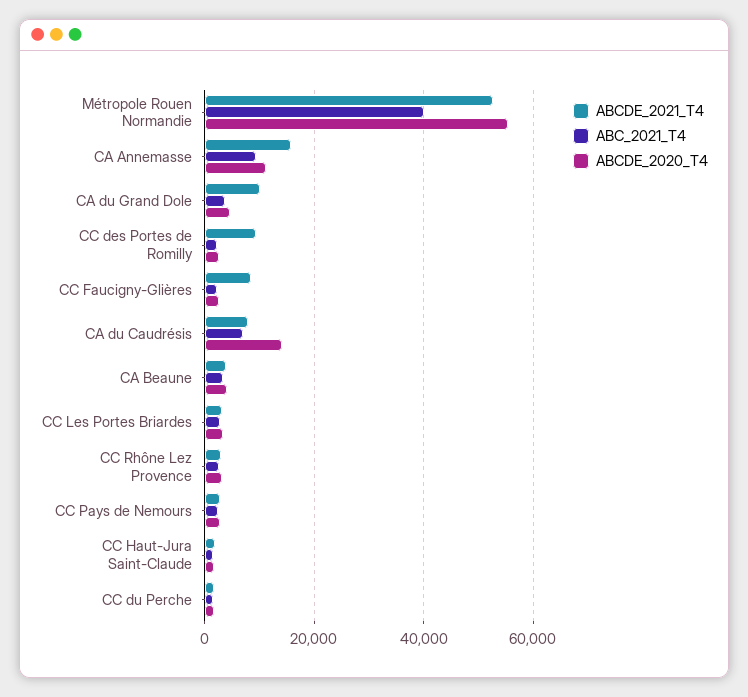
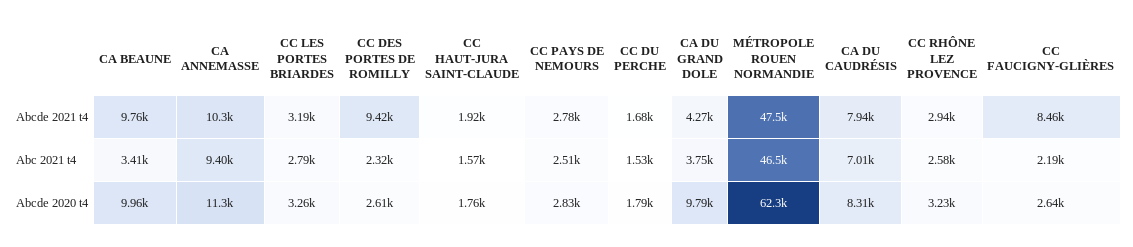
  {
    "ABCDE_2021_T4": {
-     "Métropole Rouen Normandie": 52000,
+     "Métropole Rouen Normandie": 47500,
-     "CA Annemasse": 16000,
+     "CA Annemasse": 10300,
-     "CA du Grand Dole": 10000,
+     "CA du Grand Dole": 4270,
      "CC des Portes de Romilly": 9420,
      "CC Faucigny-Glières": 8460,
      "CA du Caudrésis": 7940,
-     "CA Beaune": 4000,
+     "CA Beaune": 9760,
      "CC Les Portes Briardes": 3190,
      "CC Rhône Lez Provence": 2940,
      "CC Pays de Nemours": 2780,
      "CC Haut-Jura Saint-Claude": 1920,
      "CC du Perche": 1680
    },
    "ABC_2021_T4": {
-     "Métropole Rouen Normandie": 40000,
+     "Métropole Rouen Normandie": 46500,
      "CA Annemasse": 9400,
      "CA du Grand Dole": 3750,
      "CC des Portes de Romilly": 2320,
      "CC Faucigny-Glières": 2190,
      "CA du Caudrésis": 7010,
      "CA Beaune": 3410,
      "CC Les Portes Briardes": 2790,
      "CC Rhône Lez Provence": 2580,
      "CC Pays de Nemours": 2510,
      "CC Haut-Jura Saint-Claude": 1570,
      "CC du Perche": 1530
    },
    "ABCDE_2020_T4": {
-     "Métropole Rouen Normandie": 56000,
+     "Métropole Rouen Normandie": 62300,
      "CA Annemasse": 11300,
-     "CA du Grand Dole": 4000,
+     "CA du Grand Dole": 9790,
      "CC des Portes de Romilly": 2610,
      "CC Faucigny-Glières": 2640,
-     "CA du Caudrésis": 14000,
+     "CA du Caudrésis": 8310,
-     "CA Beaune": 4000,
+     "CA Beaune": 9960,
      "CC Les Portes Briardes": 3260,
      "CC Rhône Lez Provence": 3230,
      "CC Pays de Nemours": 2830,
      "CC Haut-Jura Saint-Claude": 1760,
      "CC du Perche": 1790
    }
  }

